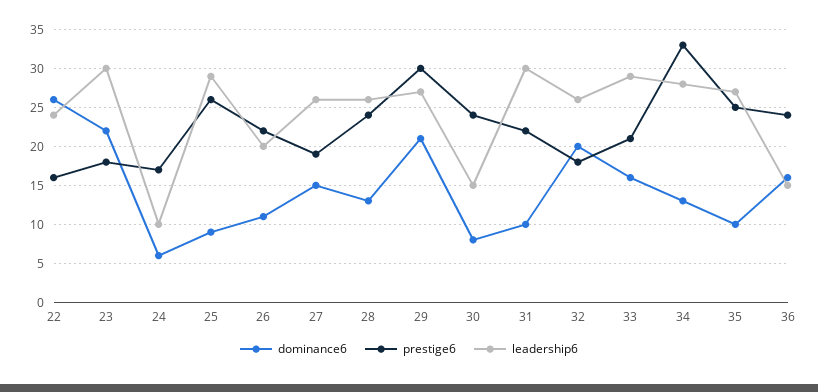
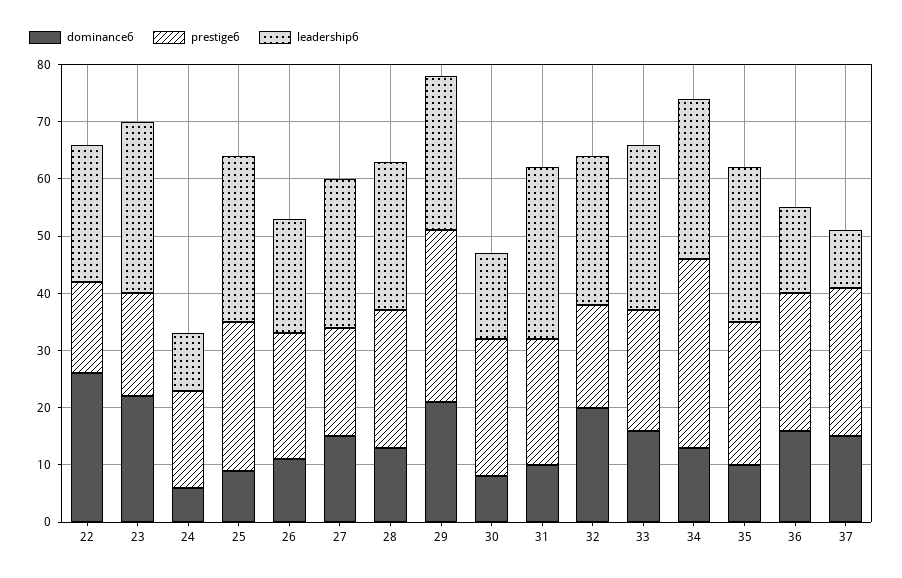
  {
    "dominance6": {
      "22": 26,
      "23": 22,
      "24": 6,
      "25": 9,
      "26": 11,
      "27": 15,
      "28": 13,
      "29": 21,
      "30": 8,
      "31": 10,
      "32": 20,
      "33": 16,
      "34": 13,
      "35": 10,
-     "36": 16
+     "36": 16,
+     "37": 15
    },
    "prestige6": {
      "22": 16,
      "23": 18,
      "24": 17,
      "25": 26,
      "26": 22,
      "27": 19,
      "28": 24,
      "29": 30,
      "30": 24,
      "31": 22,
      "32": 18,
      "33": 21,
      "34": 33,
      "35": 25,
-     "36": 24
+     "36": 24,
+     "37": 25
    },
    "leadership6": {
      "22": 24,
      "23": 30,
      "24": 10,
      "25": 29,
      "26": 20,
      "27": 26,
      "28": 26,
      "29": 27,
      "30": 15,
      "31": 30,
      "32": 26,
      "33": 29,
      "34": 28,
      "35": 27,
-     "36": 15
+     "36": 15,
+     "37": 10
    }
  }

